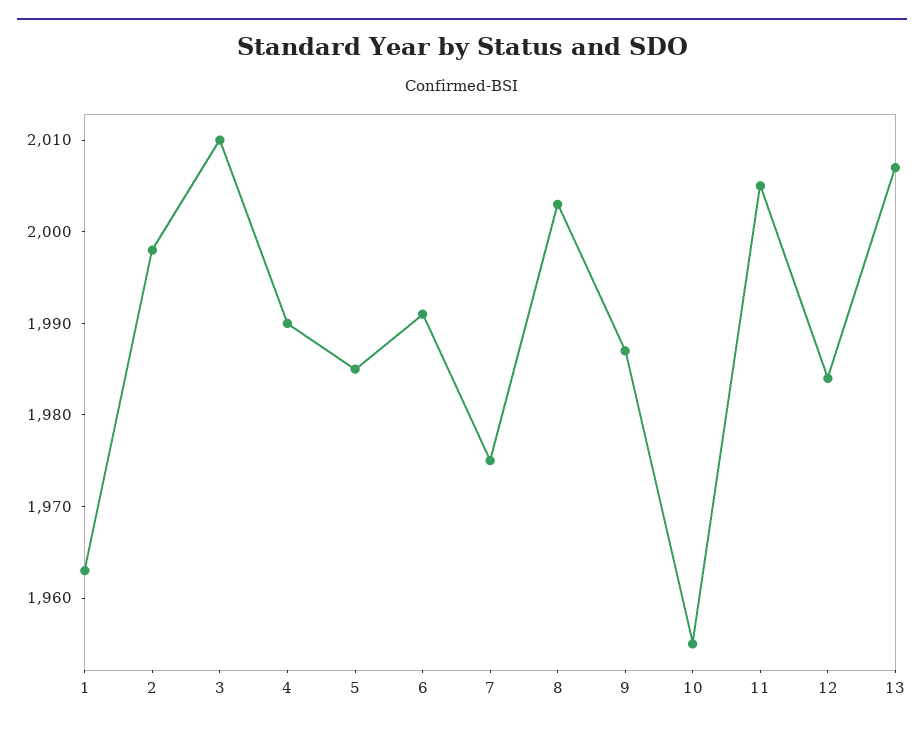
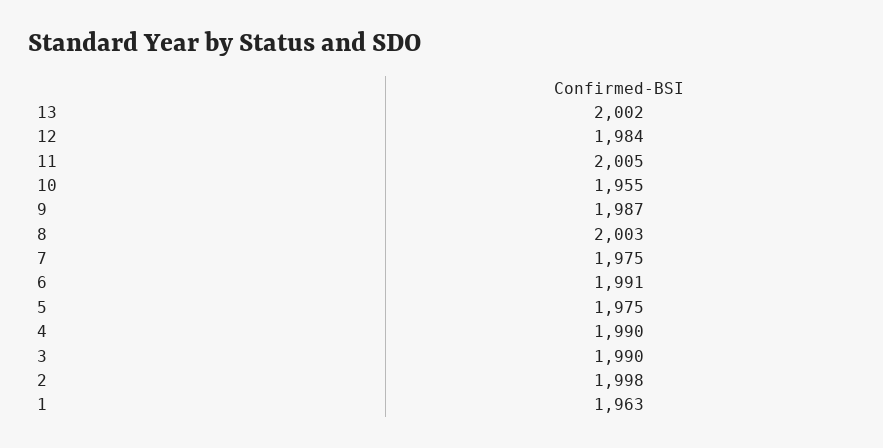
  {
    "1": 1963,
    "2": 1998,
-   "3": 2010,
+   "3": 1990,
    "4": 1990,
-   "5": 1985,
+   "5": 1975,
    "6": 1991,
    "7": 1975,
    "8": 2003,
    "9": 1987,
    "10": 1955,
    "11": 2005,
    "12": 1984,
-   "13": 2007
+   "13": 2002
  }

